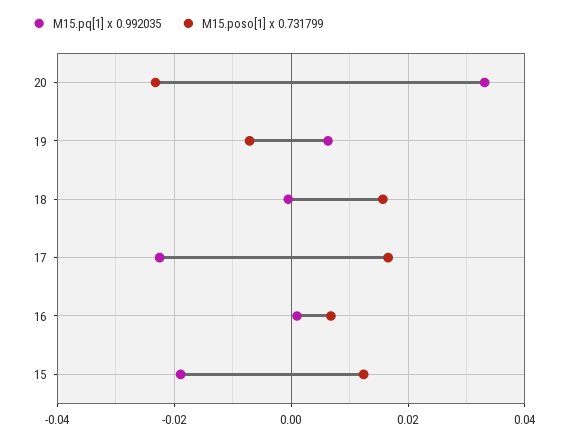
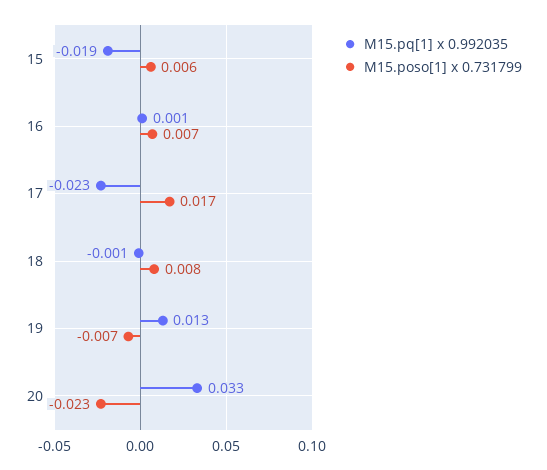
  {
    "M15.pq[1] x 0.992035": {
      "20": 0.033,
-     "19": 0.006,
+     "19": 0.013,
      "18": -0.001,
      "17": -0.023,
      "16": 0.001,
      "15": -0.019
    },
    "M15.poso[1] x 0.731799": {
      "20": -0.023,
      "19": -0.007,
-     "18": 0.016,
+     "18": 0.008,
      "17": 0.017,
      "16": 0.007,
-     "15": 0.012
+     "15": 0.006
    }
  }

